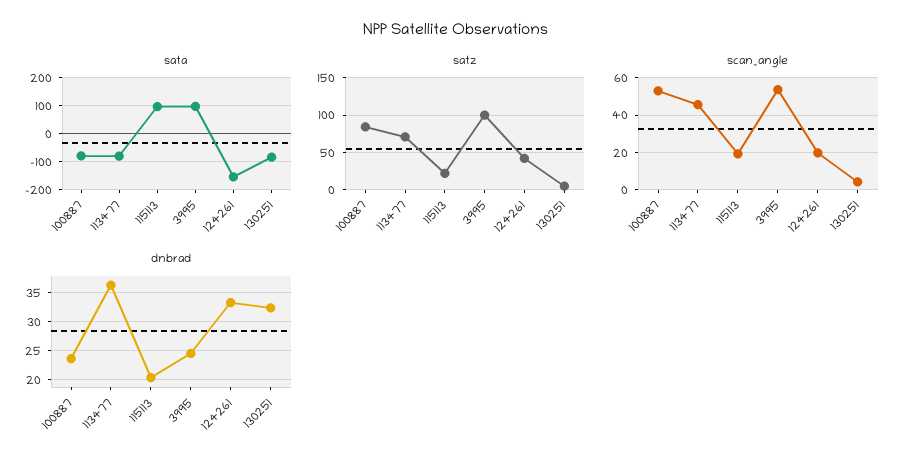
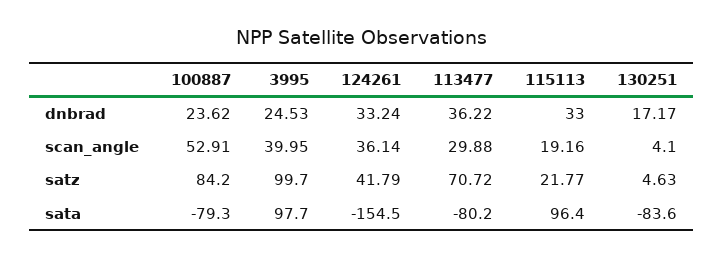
  {
    "sata": {
      "100887": -79.3,
      "113477": -80.2,
      "115113": 96.4,
      "3995": 97.7,
      "124261": -154.5,
      "130251": -83.6
    },
    "satz": {
      "100887": 84.2,
      "113477": 70.72,
      "115113": 21.77,
      "3995": 99.7,
      "124261": 41.79,
      "130251": 4.63
    },
    "scan_angle": {
      "100887": 52.91,
-     "113477": 45,
+     "113477": 29.88,
      "115113": 19.16,
-     "3995": 55,
+     "3995": 39.95,
-     "124261": 20,
+     "124261": 36.14,
      "130251": 4.1
    },
    "dnbrad": {
      "100887": 23.62,
      "113477": 36.22,
-     "115113": 20,
+     "115113": 33,
      "3995": 24.53,
      "124261": 33.24,
-     "130251": 32.5
+     "130251": 17.17
    }
  }

